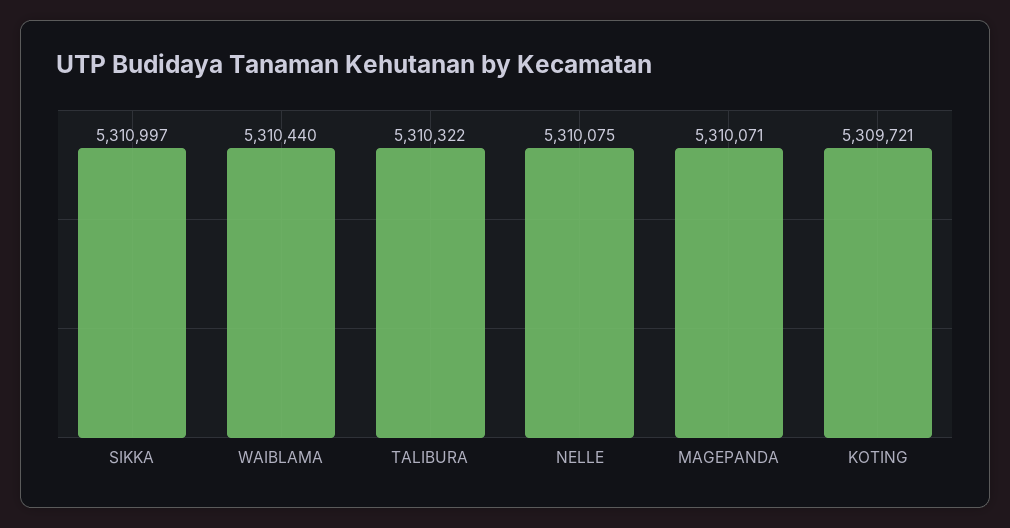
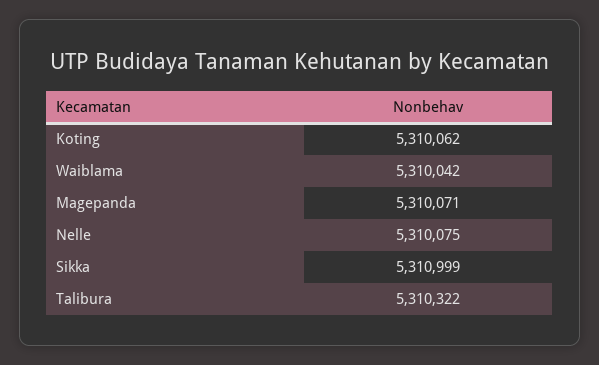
  {
-   "SIKKA": 5310997,
+   "SIKKA": 5310999,
-   "WAIBLAMA": 5310440,
+   "WAIBLAMA": 5310042,
    "TALIBURA": 5310322,
    "NELLE": 5310075,
    "MAGEPANDA": 5310071,
-   "KOTING": 5309721
+   "KOTING": 5310062
  }

